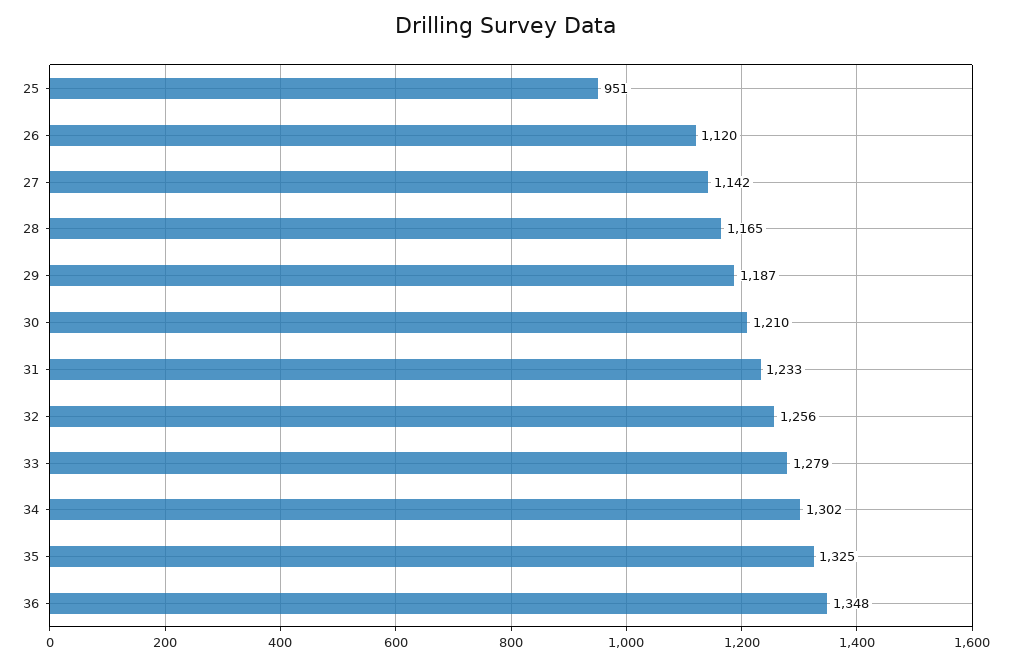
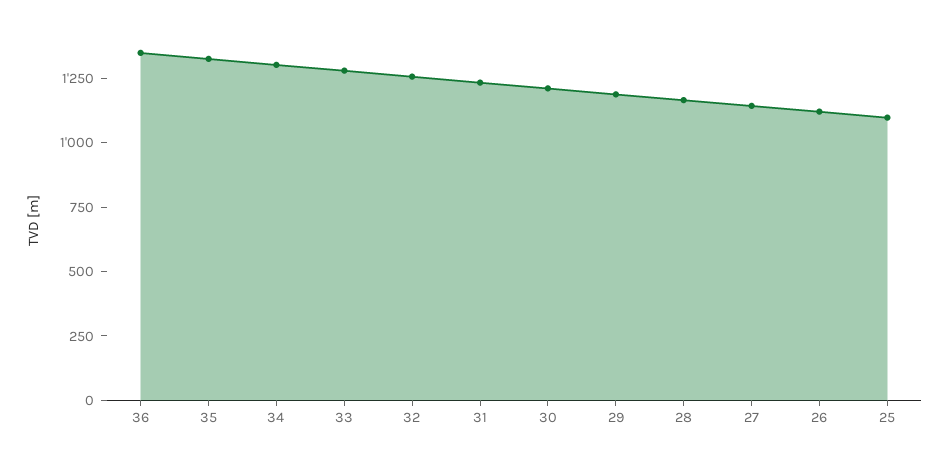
  {
-   "25": 951,
+   "25": 1100,
    "26": 1120,
    "27": 1142,
    "28": 1165,
    "29": 1187,
    "30": 1210,
    "31": 1233,
    "32": 1256,
    "33": 1279,
    "34": 1302,
    "35": 1325,
    "36": 1348
  }

